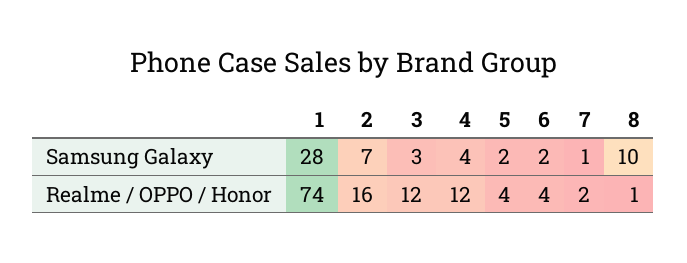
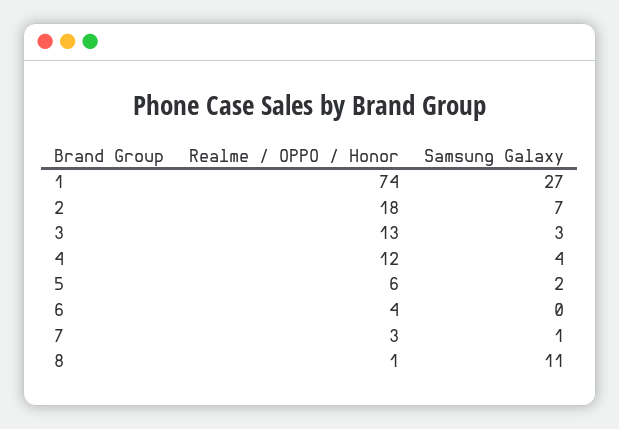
  {
    "1": {
-     "Samsung Galaxy": 28,
+     "Samsung Galaxy": 27,
      "Realme / OPPO / Honor": 74
    },
    "2": {
      "Samsung Galaxy": 7,
-     "Realme / OPPO / Honor": 16
+     "Realme / OPPO / Honor": 18
    },
    "3": {
      "Samsung Galaxy": 3,
-     "Realme / OPPO / Honor": 12
+     "Realme / OPPO / Honor": 13
    },
    "4": {
      "Samsung Galaxy": 4,
      "Realme / OPPO / Honor": 12
    },
    "5": {
      "Samsung Galaxy": 2,
-     "Realme / OPPO / Honor": 4
+     "Realme / OPPO / Honor": 6
    },
    "6": {
-     "Samsung Galaxy": 2,
+     "Samsung Galaxy": 0,
      "Realme / OPPO / Honor": 4
    },
    "7": {
      "Samsung Galaxy": 1,
-     "Realme / OPPO / Honor": 2
+     "Realme / OPPO / Honor": 3
    },
    "8": {
-     "Samsung Galaxy": 10,
+     "Samsung Galaxy": 11,
      "Realme / OPPO / Honor": 1
    }
  }

